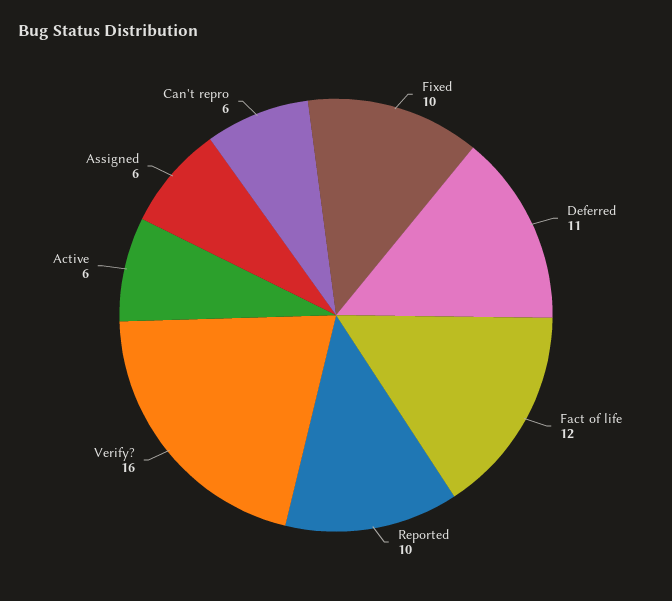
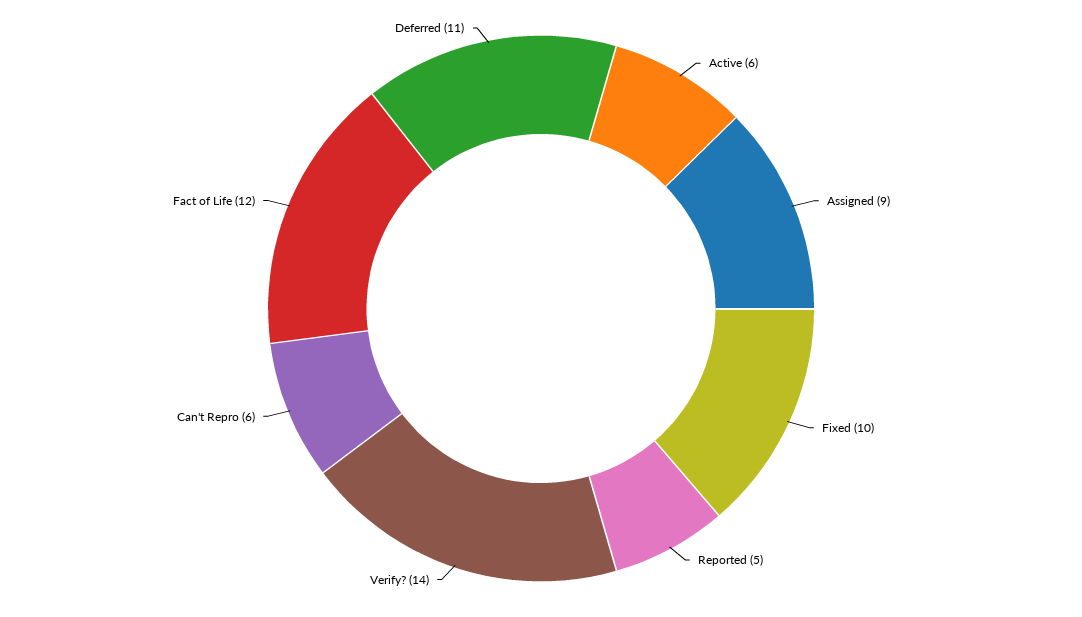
  {
    "Fixed": 10,
    "Deferred": 11,
    "Fact of life": 12,
-   "Reported": 10,
+   "Reported": 5,
-   "Verify?": 16,
+   "Verify?": 14,
    "Active": 6,
-   "Assigned": 6,
+   "Assigned": 9,
    "Can't repro": 6
  }

